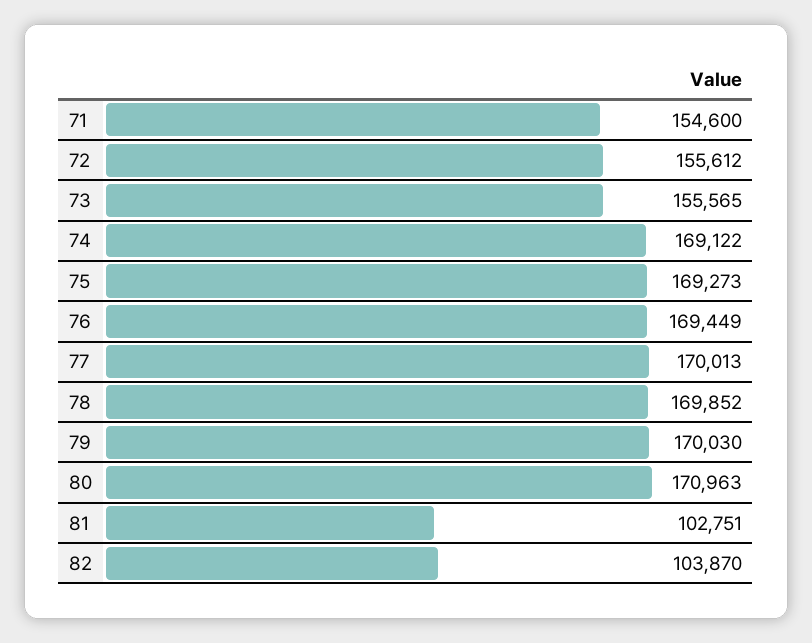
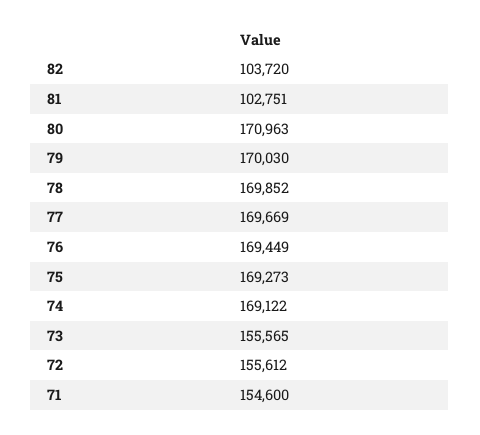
  {
    "71": 154600,
    "72": 155612,
    "73": 155565,
    "74": 169122,
    "75": 169273,
    "76": 169449,
-   "77": 170013,
+   "77": 169669,
    "78": 169852,
    "79": 170030,
    "80": 170963,
    "81": 102751,
-   "82": 103870
+   "82": 103720
  }

